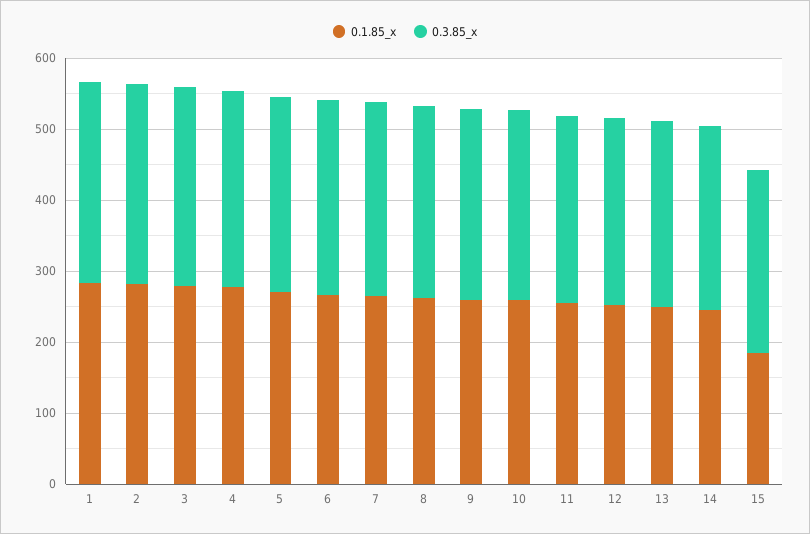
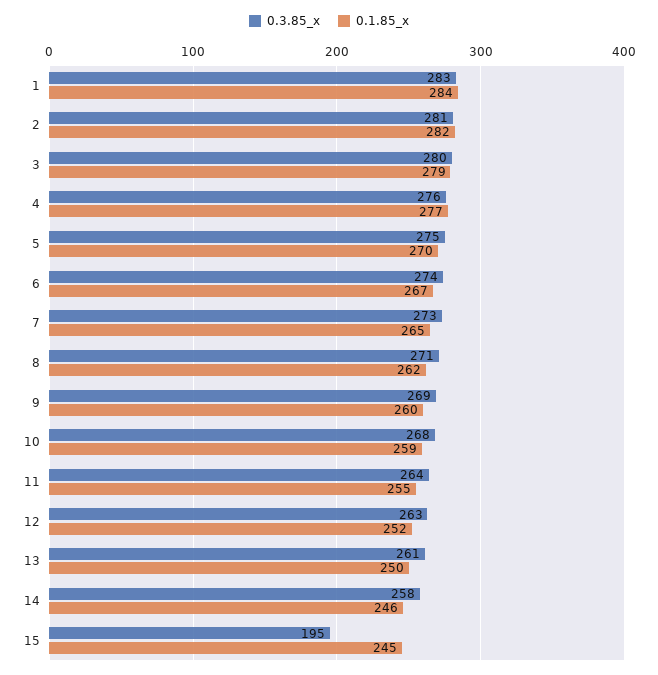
  {
    "0.1.85_x": {
      "1": 284,
      "2": 282,
      "3": 279,
      "4": 277,
      "5": 270,
      "6": 267,
      "7": 265,
      "8": 262,
      "9": 260,
      "10": 259,
      "11": 255,
      "12": 252,
      "13": 250,
      "14": 246,
-     "15": 180
+     "15": 245
    },
    "0.3.85_x": {
      "1": 283,
      "2": 281,
      "3": 280,
      "4": 276,
      "5": 275,
      "6": 274,
      "7": 273,
      "8": 271,
      "9": 269,
      "10": 268,
      "11": 264,
      "12": 263,
      "13": 261,
      "14": 258,
-     "15": 260
+     "15": 195
    }
  }

